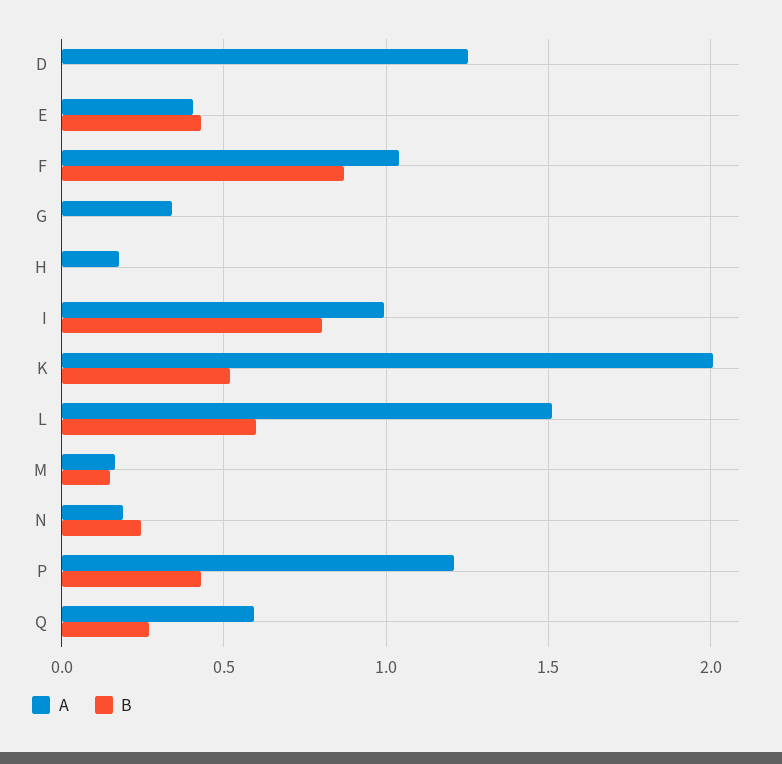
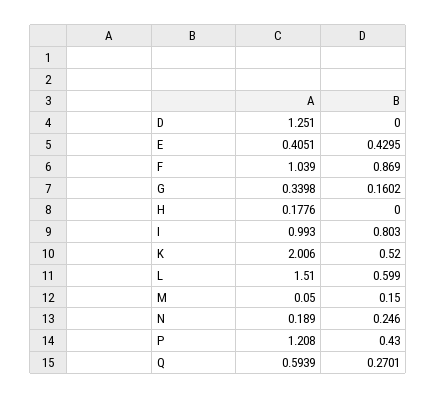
  {
    "A": {
      "D": 1.251,
      "E": 0.4051,
      "F": 1.039,
      "G": 0.3398,
      "H": 0.1776,
      "I": 0.993,
      "K": 2.006,
      "L": 1.51,
-     "M": 0.15,
+     "M": 0.05,
      "N": 0.189,
      "P": 1.208,
      "Q": 0.5939
    },
    "B": {
      "D": 0,
      "E": 0.4295,
      "F": 0.869,
-     "G": 0,
+     "G": 0.1602,
      "H": 0,
      "I": 0.803,
      "K": 0.52,
      "L": 0.599,
      "M": 0.15,
      "N": 0.246,
      "P": 0.43,
      "Q": 0.2701
    }
  }

